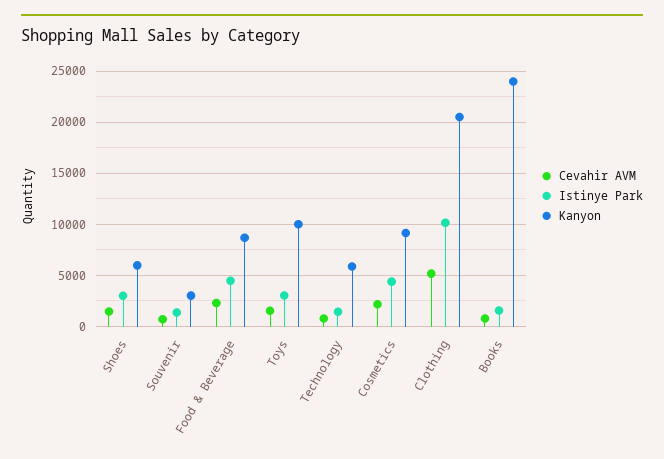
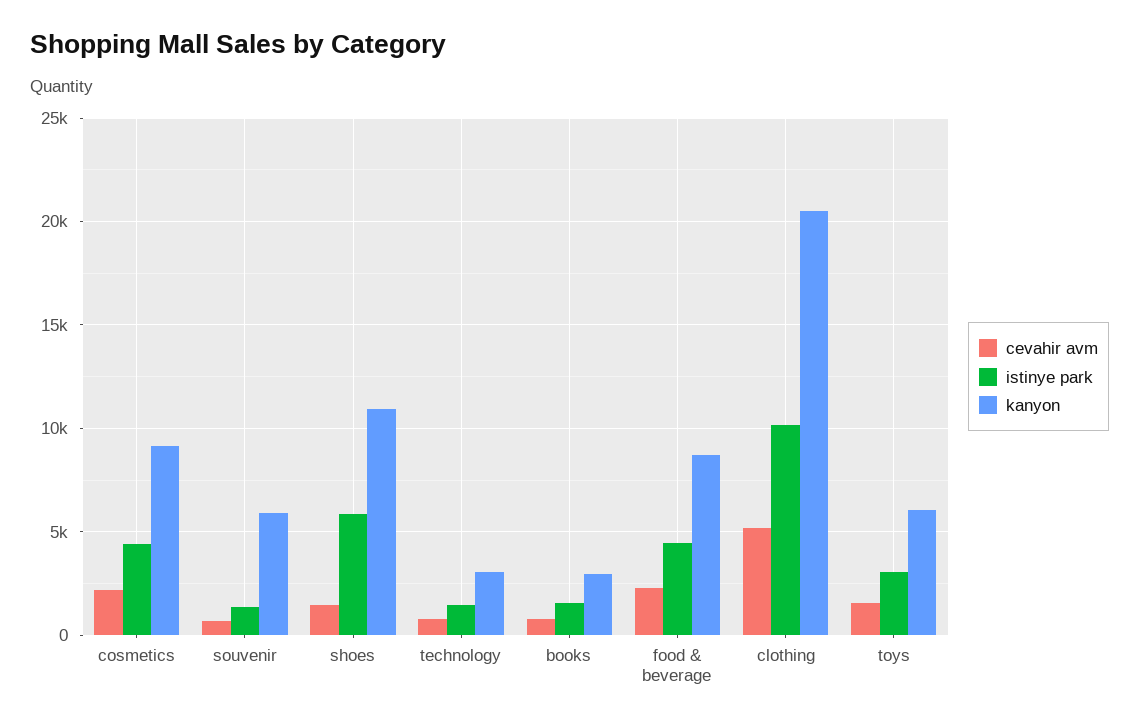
  {
    "Cevahir AVM": {
      "Shoes": 1500,
      "Souvenir": 500,
      "Food & Beverage": 2500,
      "Toys": 1500,
      "Technology": 1000,
      "Cosmetics": 2000,
      "Clothing": 5000,
      "Books": 1000
    },
    "Istinye Park": {
-     "Shoes": 3000,
+     "Shoes": 6000,
      "Souvenir": 1500,
      "Food & Beverage": 4500,
      "Toys": 3000,
      "Technology": 1500,
      "Cosmetics": 4500,
      "Clothing": 10000,
      "Books": 1500
    },
    "Kanyon": {
-     "Shoes": 6000,
+     "Shoes": 11000,
-     "Souvenir": 3000,
+     "Souvenir": 6000,
      "Food & Beverage": 8500,
-     "Toys": 10000,
+     "Toys": 6000,
-     "Technology": 6000,
+     "Technology": 3000,
      "Cosmetics": 9000,
      "Clothing": 20500,
-     "Books": 24000
+     "Books": 3000
    }
  }

